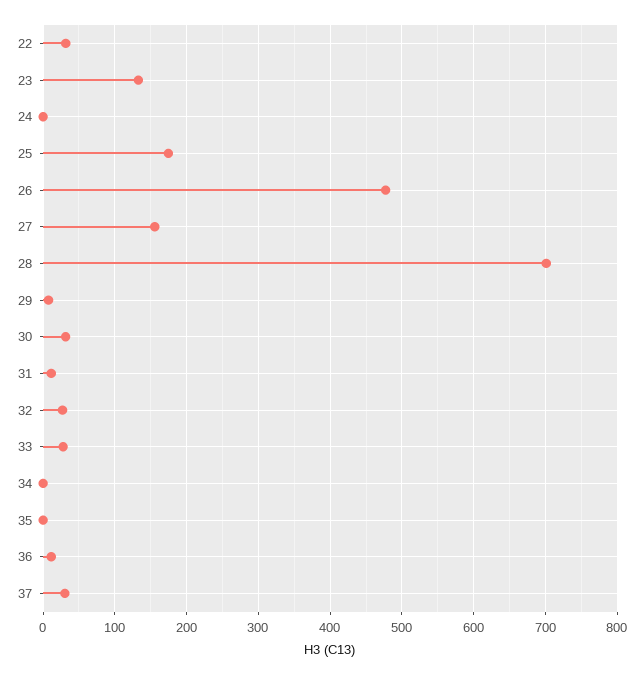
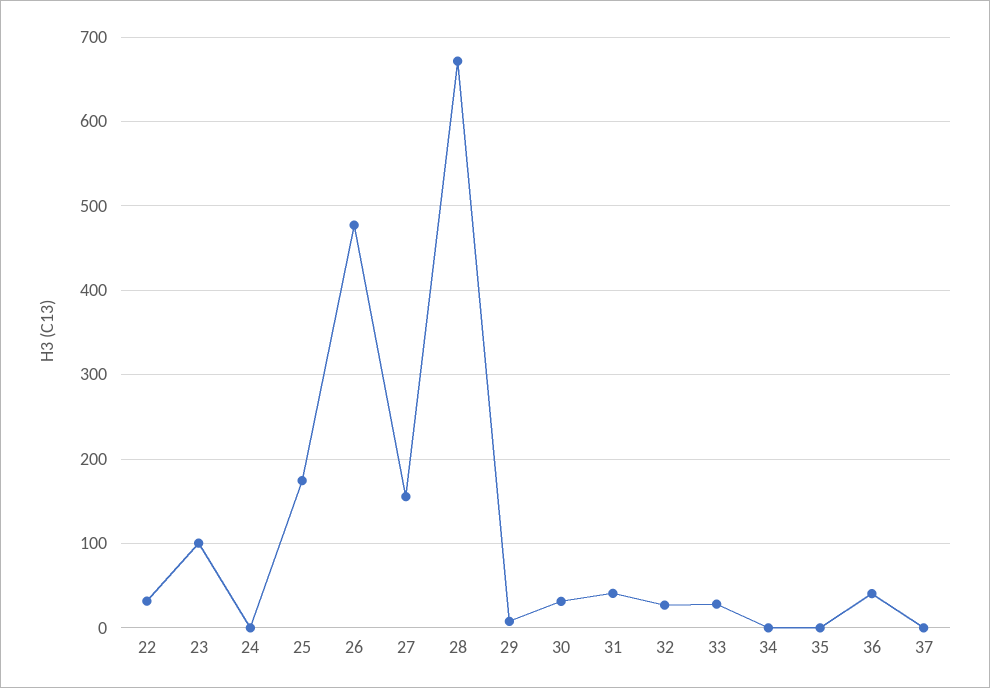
  {
    "22": 30,
-   "23": 130,
+   "23": 100,
    "24": 0,
    "25": 170,
    "26": 480,
    "27": 160,
-   "28": 700,
+   "28": 670,
    "29": 10,
    "30": 30,
-   "31": 10,
+   "31": 40,
    "32": 30,
    "33": 30,
    "34": 0,
    "35": 0,
-   "36": 10,
+   "36": 40,
-   "37": 30
+   "37": 0
  }

